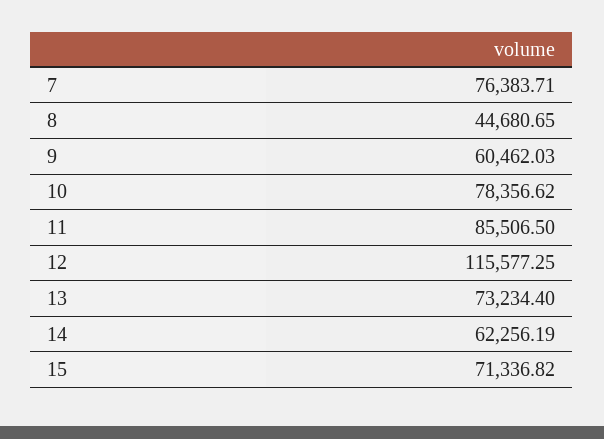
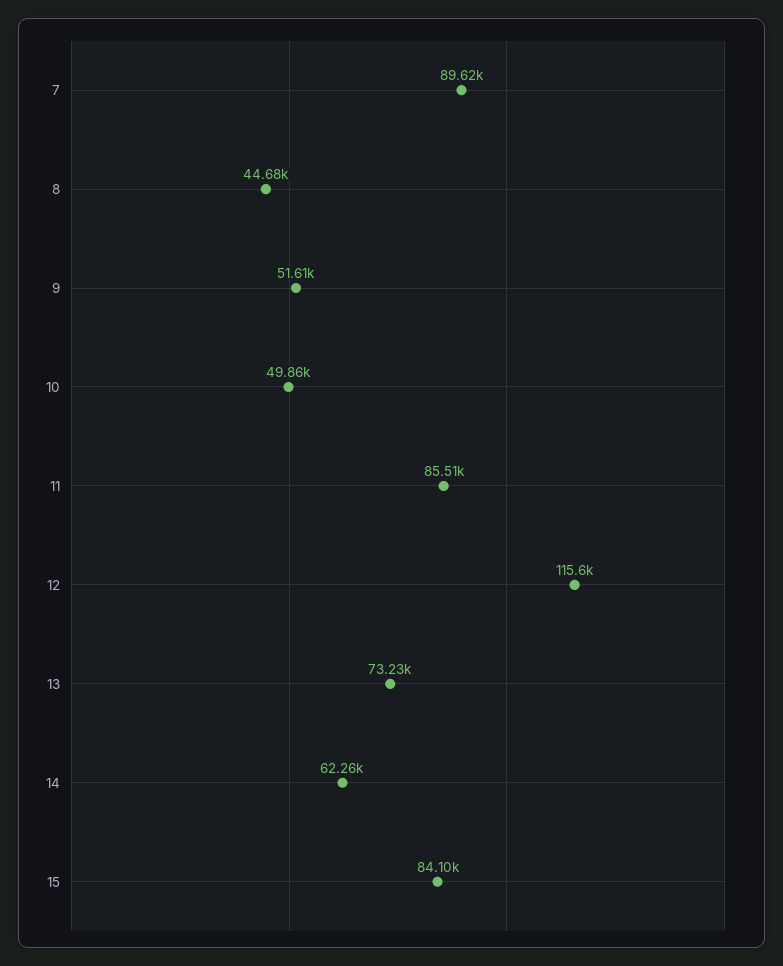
  {
-   "7": 76383.71,
+   "7": 89620,
    "8": 44680.65,
-   "9": 60462.03,
+   "9": 51610,
-   "10": 78356.62,
+   "10": 49860,
    "11": 85506.5,
    "12": 115577.25,
    "13": 73234.4,
    "14": 62256.19,
-   "15": 71336.82
+   "15": 84100
  }

